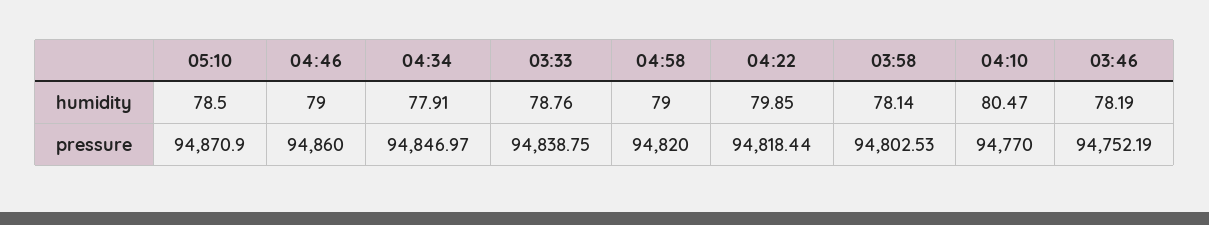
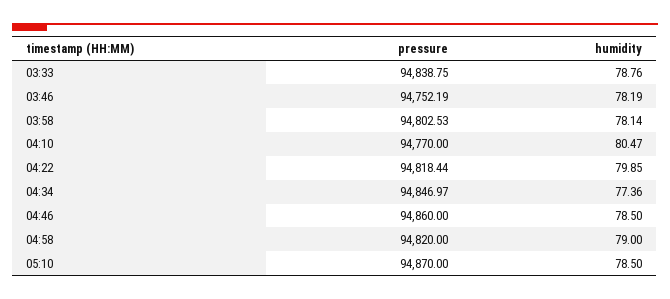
  {
    "05:10": {
      "humidity": 78.5,
-     "pressure": 94870.9
+     "pressure": 94870
    },
    "04:46": {
-     "humidity": 79,
+     "humidity": 78.5,
      "pressure": 94860
    },
    "04:34": {
-     "humidity": 77.91,
+     "humidity": 77.36,
      "pressure": 94846.97
    },
    "03:33": {
      "humidity": 78.76,
      "pressure": 94838.75
    },
    "04:58": {
      "humidity": 79,
      "pressure": 94820
    },
    "04:22": {
      "humidity": 79.85,
      "pressure": 94818.44
    },
    "03:58": {
      "humidity": 78.14,
      "pressure": 94802.53
    },
    "04:10": {
      "humidity": 80.47,
      "pressure": 94770
    },
    "03:46": {
      "humidity": 78.19,
      "pressure": 94752.19
    }
  }

